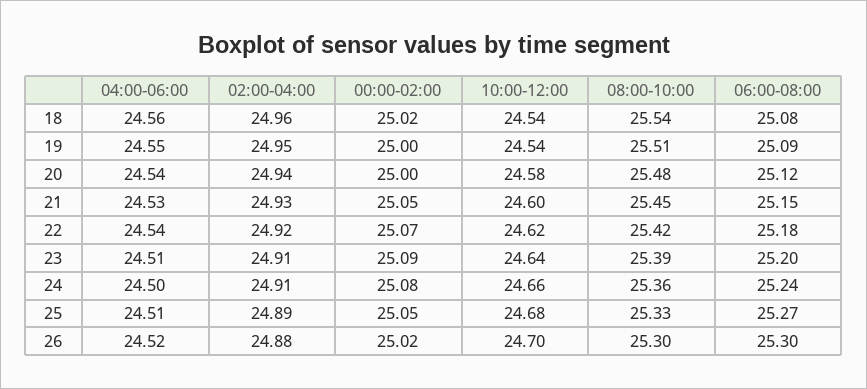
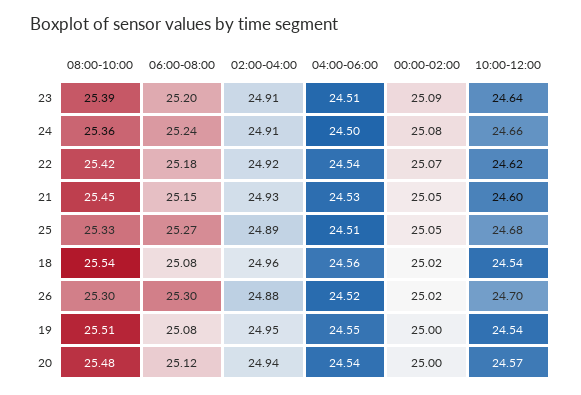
  {
    "04:00-06:00": {
      "18": 24.56,
      "19": 24.55,
      "20": 24.54,
      "21": 24.53,
      "22": 24.54,
      "23": 24.51,
      "24": 24.5,
      "25": 24.51,
      "26": 24.52
    },
    "02:00-04:00": {
      "18": 24.96,
      "19": 24.95,
      "20": 24.94,
      "21": 24.93,
      "22": 24.92,
      "23": 24.91,
      "24": 24.91,
      "25": 24.89,
      "26": 24.88
    },
    "00:00-02:00": {
      "18": 25.02,
      "19": 25,
      "20": 25,
      "21": 25.05,
      "22": 25.07,
      "23": 25.09,
      "24": 25.08,
      "25": 25.05,
      "26": 25.02
    },
    "10:00-12:00": {
      "18": 24.54,
      "19": 24.54,
-     "20": 24.58,
+     "20": 24.57,
      "21": 24.6,
      "22": 24.62,
      "23": 24.64,
      "24": 24.66,
      "25": 24.68,
      "26": 24.7
    },
    "08:00-10:00": {
      "18": 25.54,
      "19": 25.51,
      "20": 25.48,
      "21": 25.45,
      "22": 25.42,
      "23": 25.39,
      "24": 25.36,
      "25": 25.33,
      "26": 25.3
    },
    "06:00-08:00": {
      "18": 25.08,
-     "19": 25.09,
+     "19": 25.08,
      "20": 25.12,
      "21": 25.15,
      "22": 25.18,
      "23": 25.2,
      "24": 25.24,
      "25": 25.27,
      "26": 25.3
    }
  }

